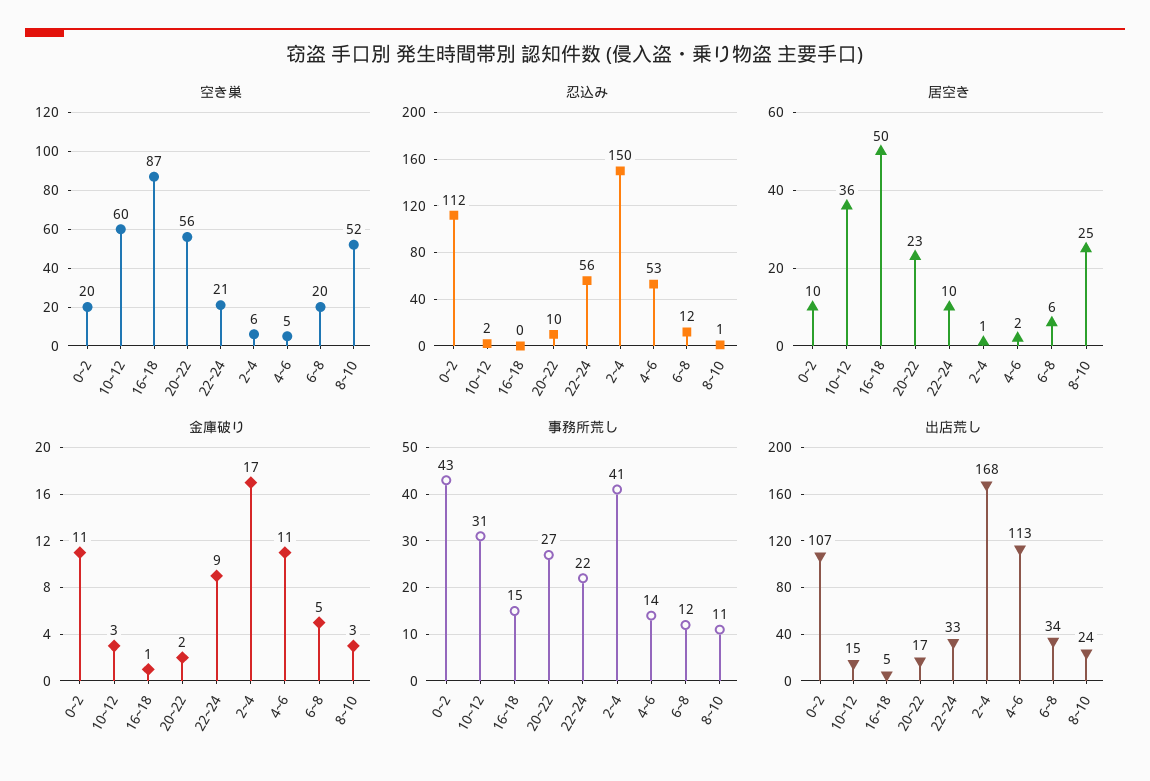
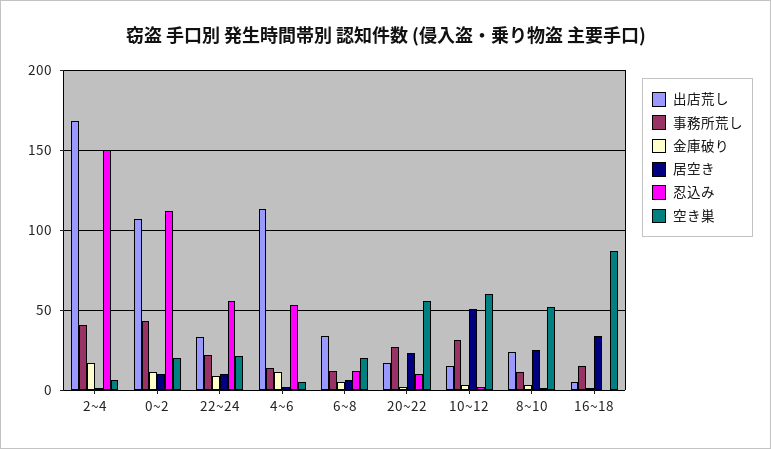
  {
    "空き巣": {
      "0~2": 20,
      "10~12": 60,
      "16~18": 87,
      "20~22": 56,
      "22~24": 21,
      "2~4": 6,
      "4~6": 5,
      "6~8": 20,
      "8~10": 52
    },
    "忍込み": {
      "0~2": 112,
      "10~12": 2,
      "16~18": 0,
      "20~22": 10,
      "22~24": 56,
      "2~4": 150,
      "4~6": 53,
      "6~8": 12,
      "8~10": 1
    },
    "居空き": {
      "0~2": 10,
-     "10~12": 36,
+     "10~12": 50,
-     "16~18": 50,
+     "16~18": 35,
      "20~22": 23,
      "22~24": 10,
      "2~4": 1,
      "4~6": 2,
      "6~8": 6,
      "8~10": 25
    },
    "金庫破り": {
      "0~2": 11,
      "10~12": 3,
      "16~18": 1,
      "20~22": 2,
      "22~24": 9,
      "2~4": 17,
      "4~6": 11,
      "6~8": 5,
      "8~10": 3
    },
    "事務所荒し": {
      "0~2": 43,
      "10~12": 31,
      "16~18": 15,
      "20~22": 27,
      "22~24": 22,
      "2~4": 41,
      "4~6": 14,
      "6~8": 12,
      "8~10": 11
    },
    "出店荒し": {
      "0~2": 107,
      "10~12": 15,
      "16~18": 5,
      "20~22": 17,
      "22~24": 33,
      "2~4": 168,
      "4~6": 113,
      "6~8": 34,
      "8~10": 24
    }
  }

